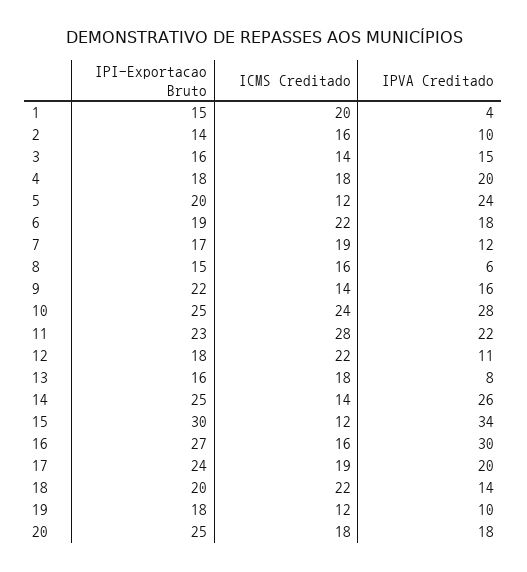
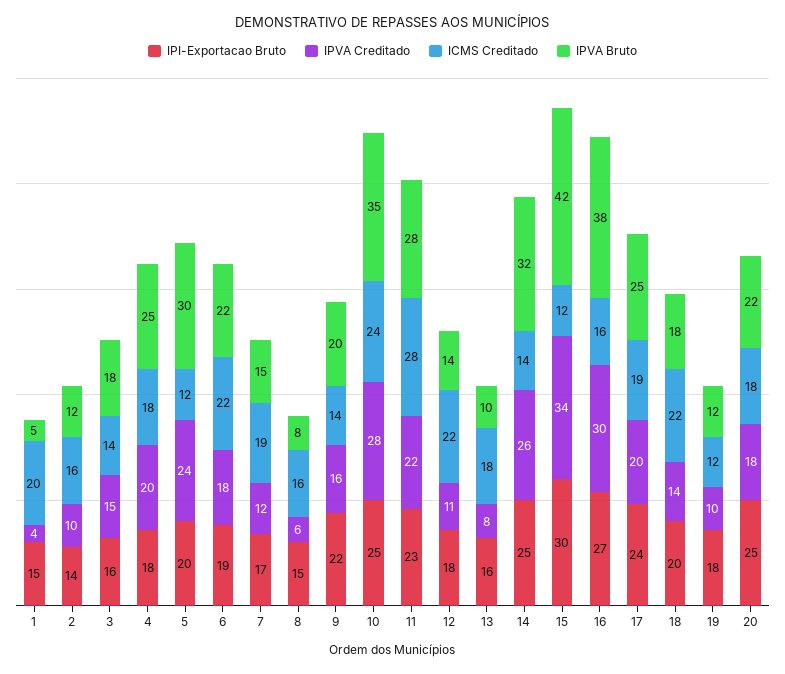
  {
    "IPI-Exportacao Bruto": {
      "1": 15,
      "2": 14,
      "3": 16,
      "4": 18,
      "5": 20,
      "6": 19,
      "7": 17,
      "8": 15,
      "9": 22,
      "10": 25,
      "11": 23,
      "12": 18,
      "13": 16,
      "14": 25,
      "15": 30,
      "16": 27,
      "17": 24,
      "18": 20,
      "19": 18,
      "20": 25
    },
    "ICMS Creditado": {
      "1": 20,
      "2": 16,
      "3": 14,
      "4": 18,
      "5": 12,
      "6": 22,
      "7": 19,
      "8": 16,
      "9": 14,
      "10": 24,
      "11": 28,
      "12": 22,
      "13": 18,
      "14": 14,
      "15": 12,
      "16": 16,
      "17": 19,
      "18": 22,
      "19": 12,
      "20": 18
    },
    "IPVA Creditado": {
      "1": 4,
      "2": 10,
      "3": 15,
      "4": 20,
      "5": 24,
      "6": 18,
      "7": 12,
      "8": 6,
      "9": 16,
      "10": 28,
      "11": 22,
      "12": 11,
      "13": 8,
      "14": 26,
      "15": 34,
      "16": 30,
      "17": 20,
      "18": 14,
      "19": 10,
      "20": 18
-   }
+   },
+   "IPVA Bruto": {
+     "1": 5,
+     "2": 12,
+     "3": 18,
+     "4": 25,
+     "5": 30,
+     "6": 22,
+     "7": 15,
+     "8": 8,
+     "9": 20,
+     "10": 35,
+     "11": 28,
+     "12": 14,
+     "13": 10,
+     "14": 32,
+     "15": 42,
+     "16": 38,
+     "17": 25,
+     "18": 18,
+     "19": 12,
+     "20": 22
+   }
  }

